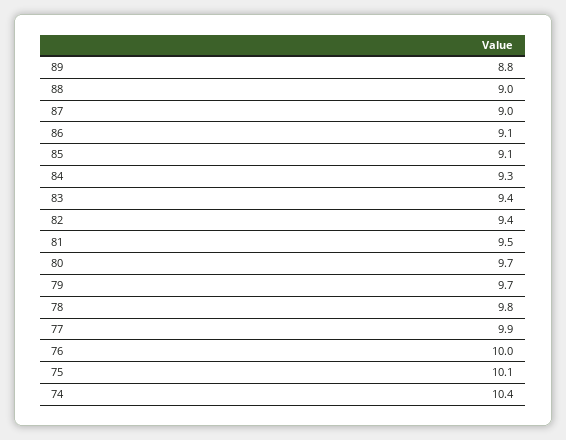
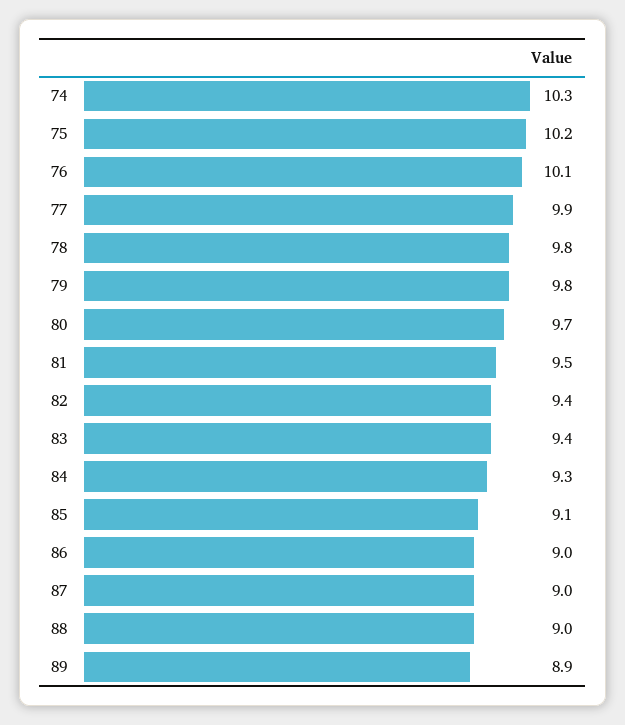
  {
-   "89": 8.8,
+   "89": 8.9,
    "88": 9,
    "87": 9,
-   "86": 9.1,
+   "86": 9,
    "85": 9.1,
    "84": 9.3,
    "83": 9.4,
    "82": 9.4,
    "81": 9.5,
    "80": 9.7,
-   "79": 9.7,
+   "79": 9.8,
    "78": 9.8,
    "77": 9.9,
-   "76": 10,
+   "76": 10.1,
-   "75": 10.1,
+   "75": 10.2,
-   "74": 10.4
+   "74": 10.3
  }

